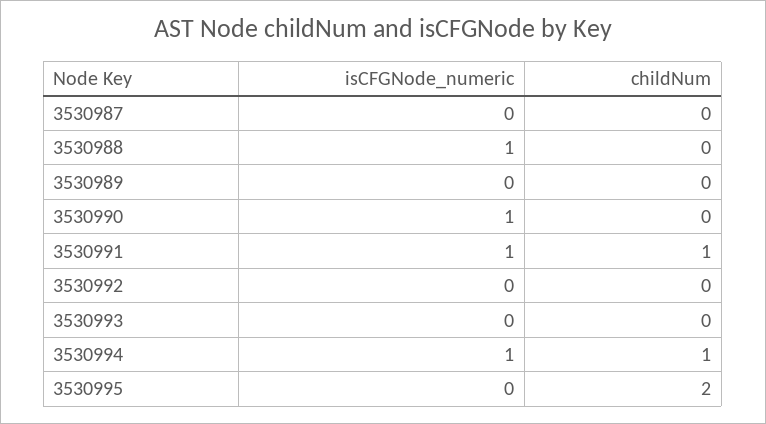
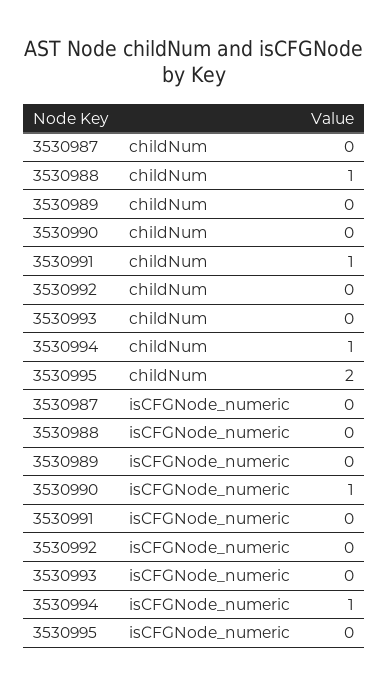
  {
    "isCFGNode_numeric": {
      "3530987": 0,
-     "3530988": 1,
+     "3530988": 0,
      "3530989": 0,
      "3530990": 1,
-     "3530991": 1,
+     "3530991": 0,
      "3530992": 0,
      "3530993": 0,
      "3530994": 1,
      "3530995": 0
    },
    "childNum": {
      "3530987": 0,
-     "3530988": 0,
+     "3530988": 1,
      "3530989": 0,
      "3530990": 0,
      "3530991": 1,
      "3530992": 0,
      "3530993": 0,
      "3530994": 1,
      "3530995": 2
    }
  }

